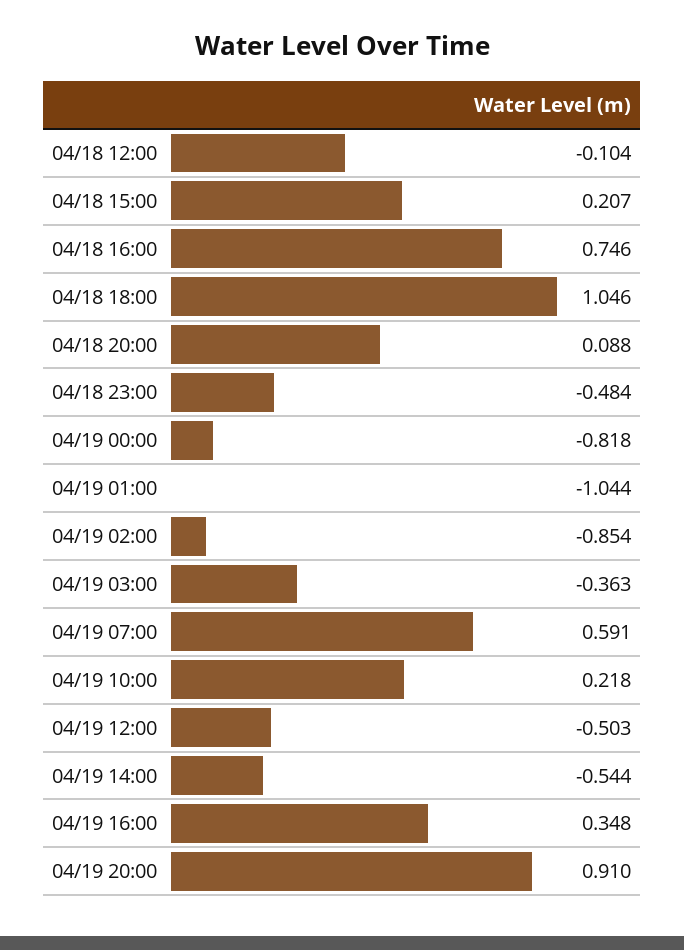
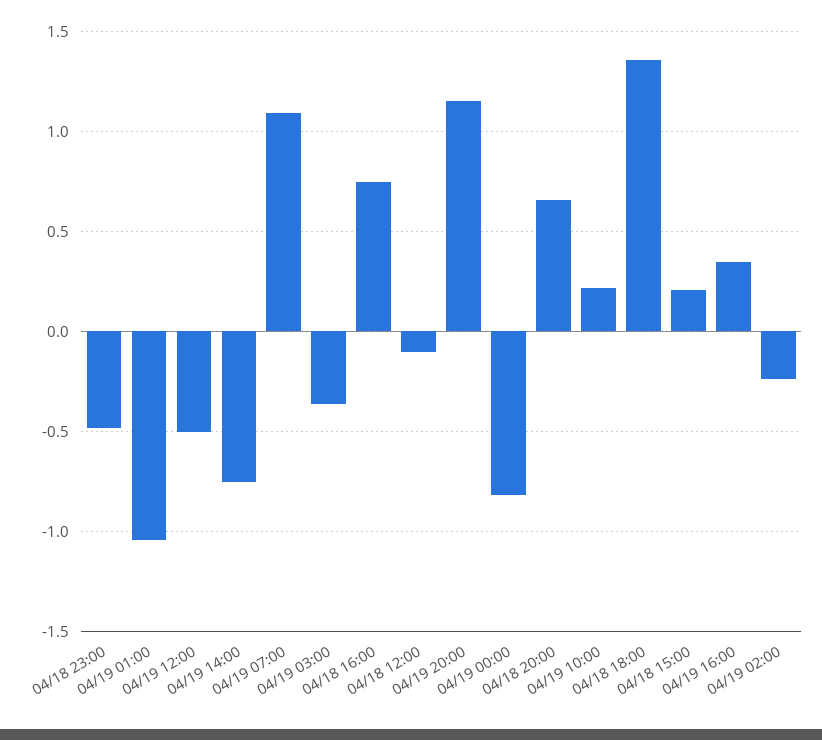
  {
    "04/18 12:00": -0.104,
    "04/18 15:00": 0.207,
    "04/18 16:00": 0.746,
-   "04/18 18:00": 1.046,
+   "04/18 18:00": 1.35,
-   "04/18 20:00": 0.088,
+   "04/18 20:00": 0.65,
    "04/18 23:00": -0.484,
    "04/19 00:00": -0.818,
    "04/19 01:00": -1.044,
-   "04/19 02:00": -0.854,
+   "04/19 02:00": -0.25,
    "04/19 03:00": -0.363,
-   "04/19 07:00": 0.591,
+   "04/19 07:00": 1.1,
    "04/19 10:00": 0.218,
    "04/19 12:00": -0.503,
-   "04/19 14:00": -0.544,
+   "04/19 14:00": -0.75,
    "04/19 16:00": 0.348,
-   "04/19 20:00": 0.91
+   "04/19 20:00": 1.15
  }

